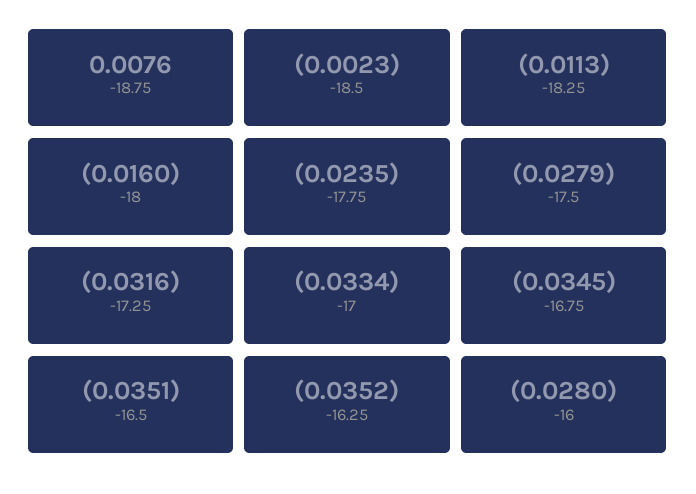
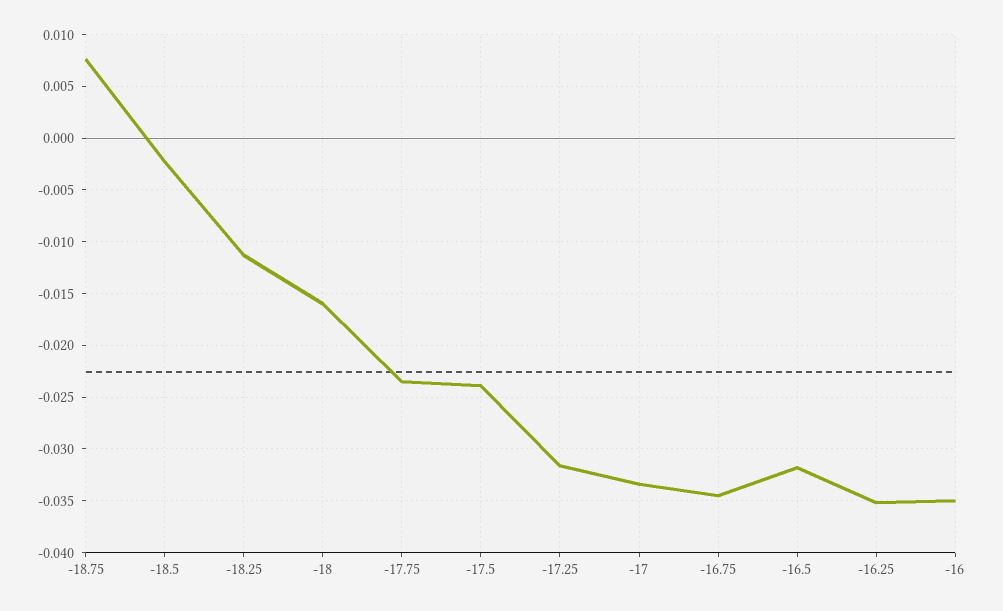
  {
    "-18.75": 0.0076,
    "-18.5": -0.0023,
    "-18.25": -0.0113,
    "-18": -0.016,
    "-17.75": -0.0235,
-   "-17.5": -0.0279,
+   "-17.5": -0.024,
    "-17.25": -0.0316,
    "-17": -0.0334,
    "-16.75": -0.0345,
-   "-16.5": -0.0351,
+   "-16.5": -0.032,
    "-16.25": -0.0352,
-   "-16": -0.028
+   "-16": -0.035
  }

